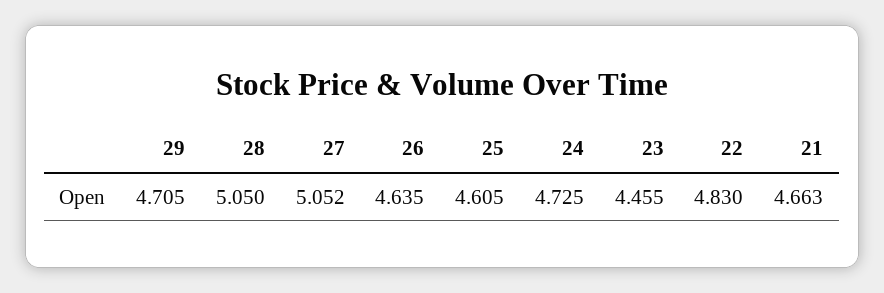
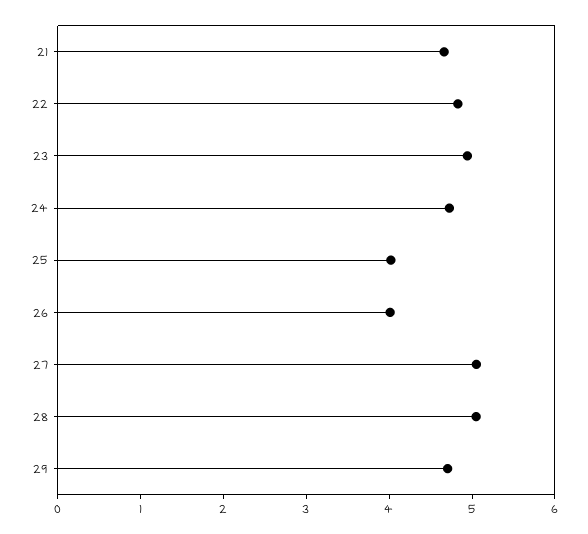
  {
    "29": 4.705,
    "28": 5.05,
    "27": 5.052,
-   "26": 4.635,
+   "26": 4,
-   "25": 4.605,
+   "25": 4,
    "24": 4.725,
-   "23": 4.455,
+   "23": 5,
    "22": 4.83,
    "21": 4.663
  }

